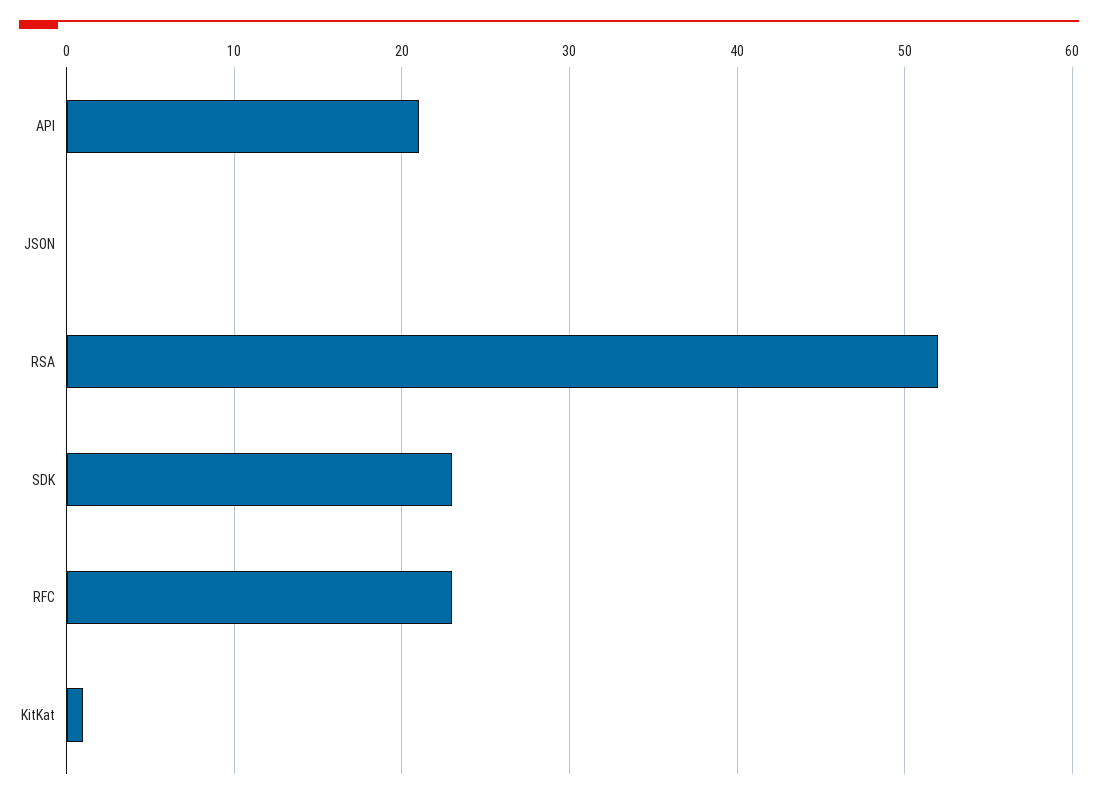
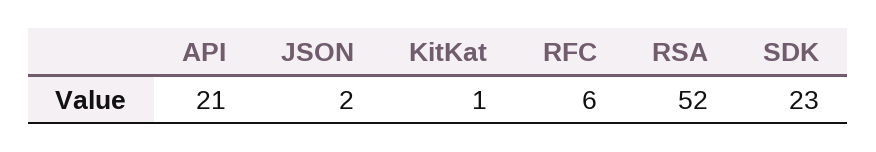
  {
    "API": 21,
-   "JSON": 0,
+   "JSON": 2,
    "RSA": 52,
    "SDK": 23,
-   "RFC": 23,
+   "RFC": 6,
    "KitKat": 1
  }

